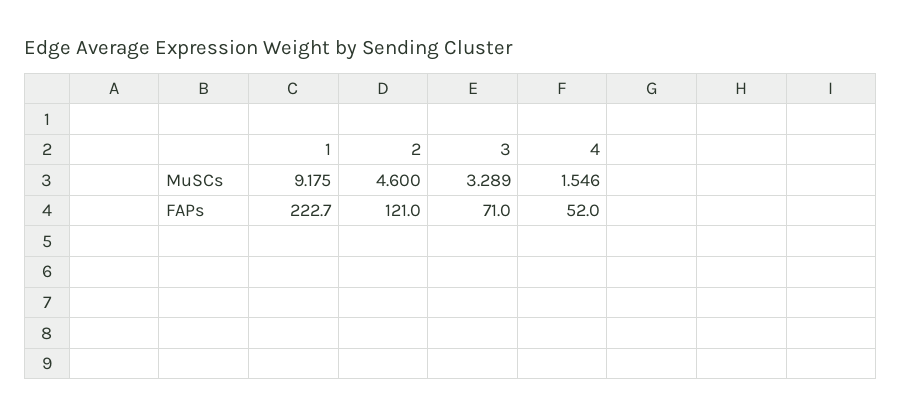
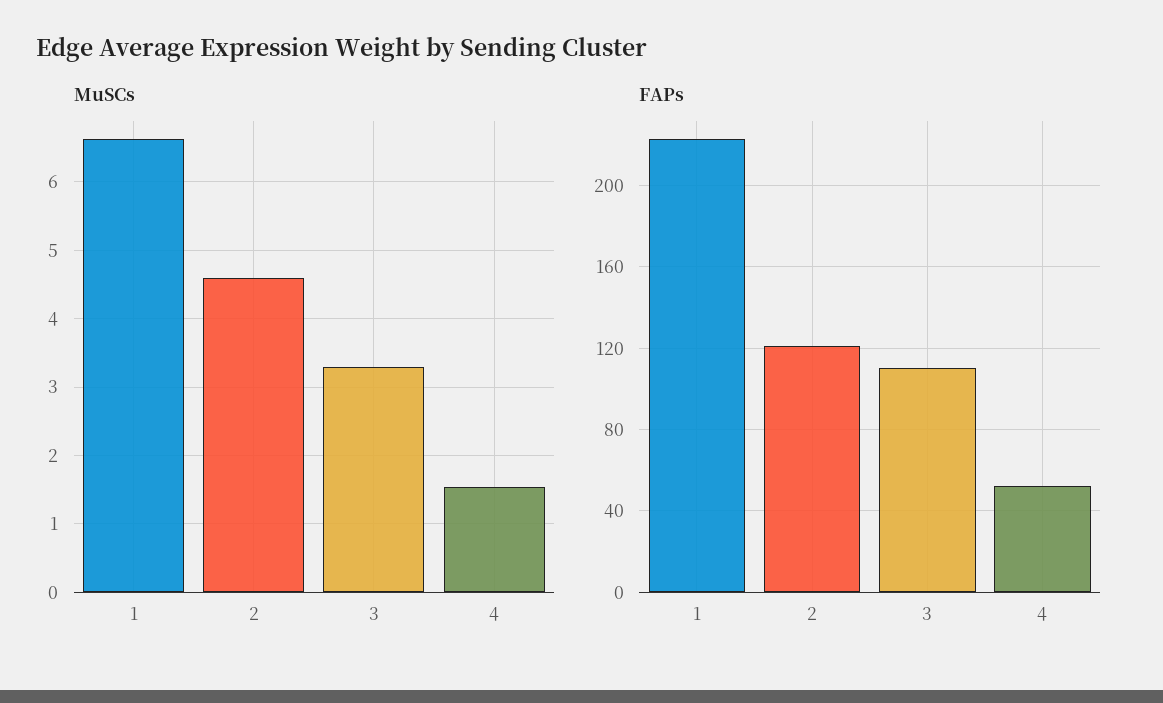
  {
    "MuSCs": {
-     "1": 9.175,
+     "1": 6.6,
      "2": 4.6,
      "3": 3.289,
      "4": 1.546
    },
    "FAPs": {
      "1": 222.7,
      "2": 121,
-     "3": 71,
+     "3": 110,
      "4": 52
    }
  }

